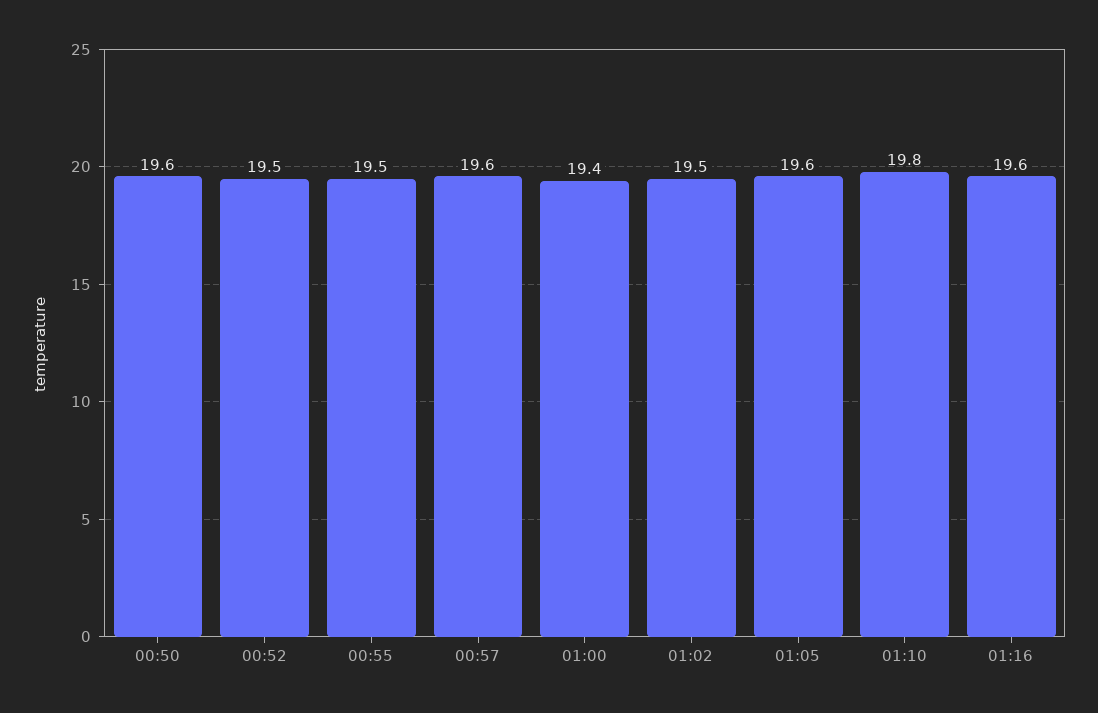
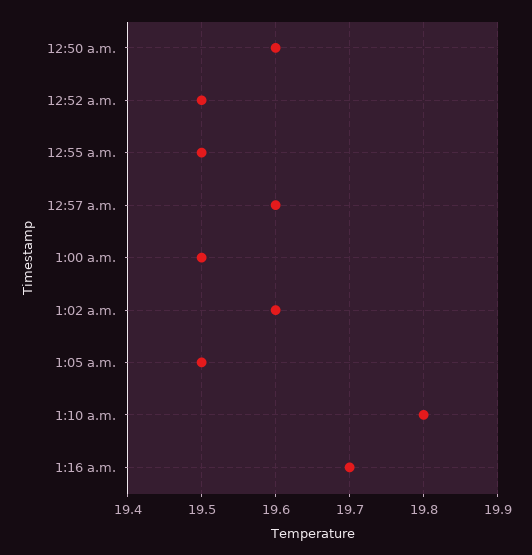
  {
    "00:50": 19.6,
    "00:52": 19.5,
    "00:55": 19.5,
    "00:57": 19.6,
-   "01:00": 19.4,
+   "01:00": 19.5,
-   "01:02": 19.5,
+   "01:02": 19.6,
-   "01:05": 19.6,
+   "01:05": 19.5,
    "01:10": 19.8,
-   "01:16": 19.6
+   "01:16": 19.7
  }

